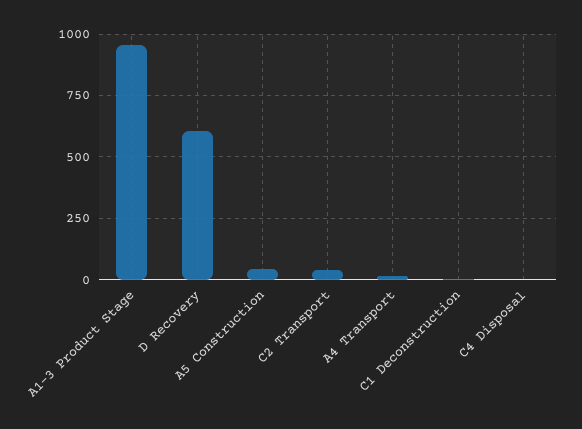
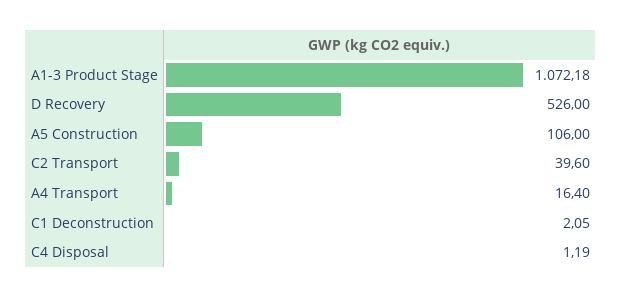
  {
-   "A1-3 Product Stage": 950,
+   "A1-3 Product Stage": 1072.18,
-   "D Recovery": 600,
+   "D Recovery": 526,
-   "A5 Construction": 50,
+   "A5 Construction": 106,
    "C2 Transport": 39.6,
    "A4 Transport": 16.4,
    "C1 Deconstruction": 2.05,
    "C4 Disposal": 1.19
  }

